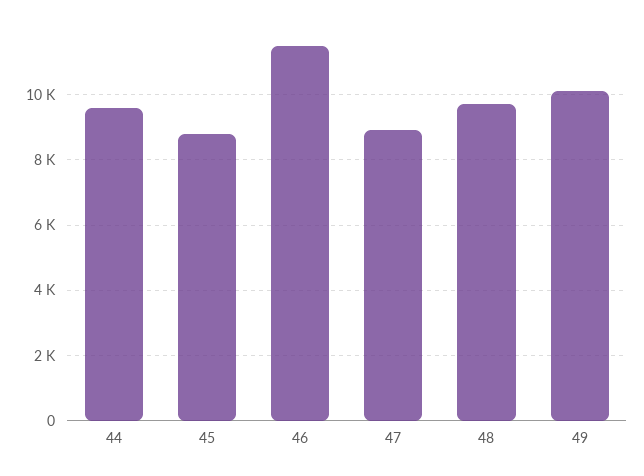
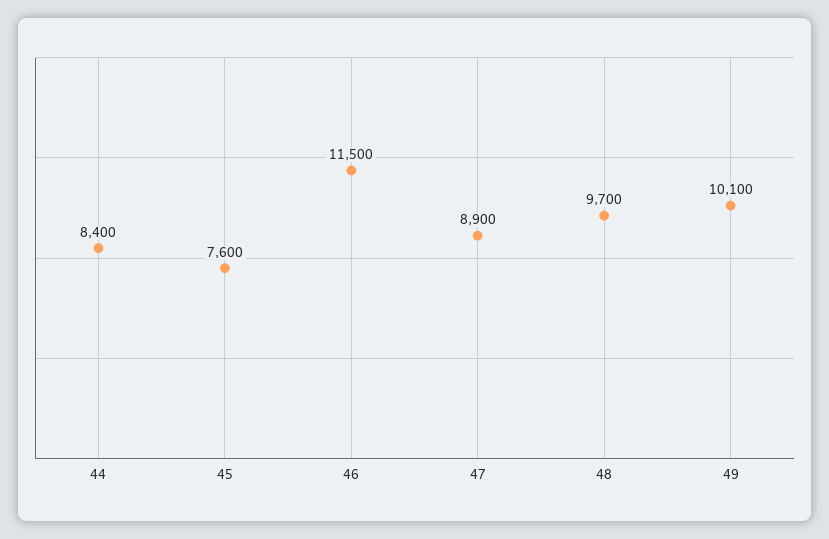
  {
-   "44": 9600,
+   "44": 8400,
-   "45": 8800,
+   "45": 7600,
    "46": 11500,
    "47": 8900,
    "48": 9700,
    "49": 10100
  }

